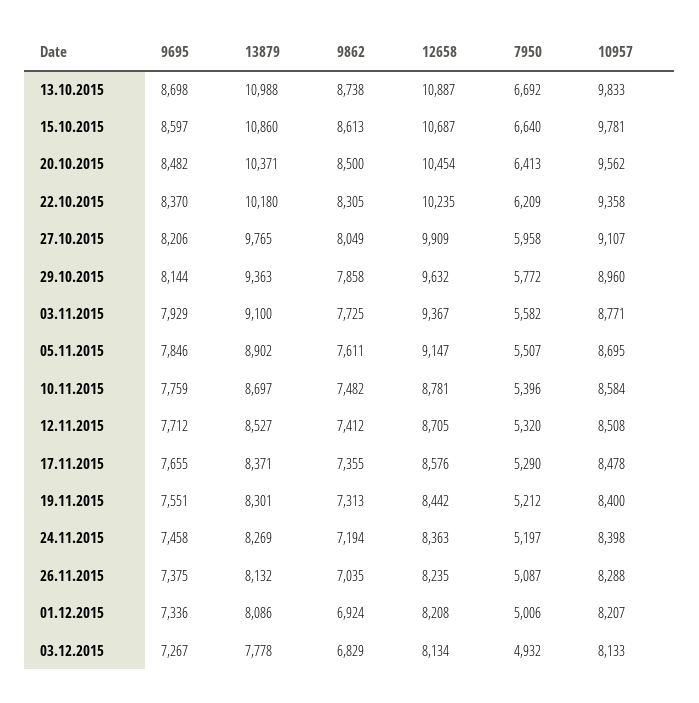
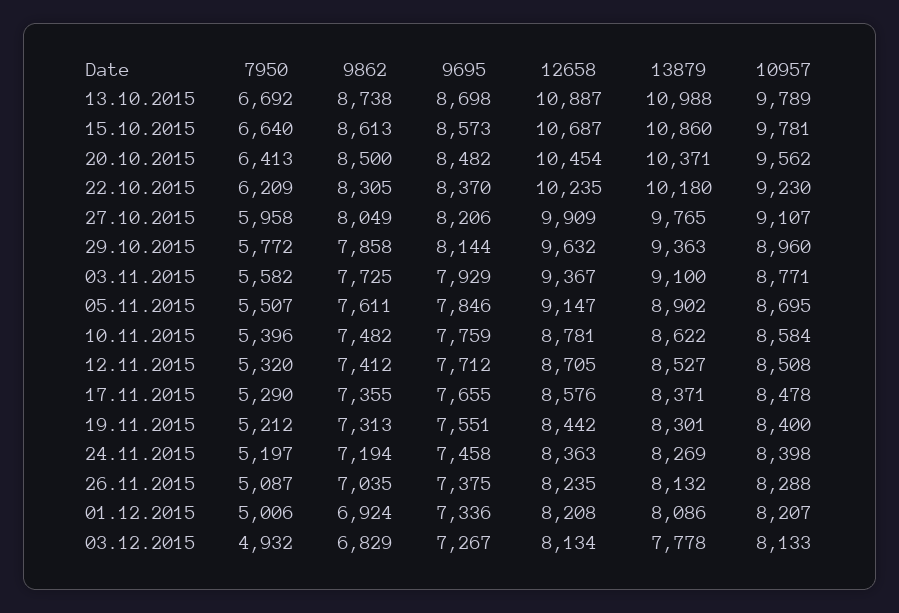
  {
    "9695": {
      "13.10.2015": 8698,
-     "15.10.2015": 8597,
+     "15.10.2015": 8573,
      "20.10.2015": 8482,
      "22.10.2015": 8370,
      "27.10.2015": 8206,
      "29.10.2015": 8144,
      "03.11.2015": 7929,
      "05.11.2015": 7846,
      "10.11.2015": 7759,
      "12.11.2015": 7712,
      "17.11.2015": 7655,
      "19.11.2015": 7551,
      "24.11.2015": 7458,
      "26.11.2015": 7375,
      "01.12.2015": 7336,
      "03.12.2015": 7267
    },
    "13879": {
      "13.10.2015": 10988,
      "15.10.2015": 10860,
      "20.10.2015": 10371,
      "22.10.2015": 10180,
      "27.10.2015": 9765,
      "29.10.2015": 9363,
      "03.11.2015": 9100,
      "05.11.2015": 8902,
-     "10.11.2015": 8697,
+     "10.11.2015": 8622,
      "12.11.2015": 8527,
      "17.11.2015": 8371,
      "19.11.2015": 8301,
      "24.11.2015": 8269,
      "26.11.2015": 8132,
      "01.12.2015": 8086,
      "03.12.2015": 7778
    },
    "9862": {
      "13.10.2015": 8738,
      "15.10.2015": 8613,
      "20.10.2015": 8500,
      "22.10.2015": 8305,
      "27.10.2015": 8049,
      "29.10.2015": 7858,
      "03.11.2015": 7725,
      "05.11.2015": 7611,
      "10.11.2015": 7482,
      "12.11.2015": 7412,
      "17.11.2015": 7355,
      "19.11.2015": 7313,
      "24.11.2015": 7194,
      "26.11.2015": 7035,
      "01.12.2015": 6924,
      "03.12.2015": 6829
    },
    "12658": {
      "13.10.2015": 10887,
      "15.10.2015": 10687,
      "20.10.2015": 10454,
      "22.10.2015": 10235,
      "27.10.2015": 9909,
      "29.10.2015": 9632,
      "03.11.2015": 9367,
      "05.11.2015": 9147,
      "10.11.2015": 8781,
      "12.11.2015": 8705,
      "17.11.2015": 8576,
      "19.11.2015": 8442,
      "24.11.2015": 8363,
      "26.11.2015": 8235,
      "01.12.2015": 8208,
      "03.12.2015": 8134
    },
    "7950": {
      "13.10.2015": 6692,
      "15.10.2015": 6640,
      "20.10.2015": 6413,
      "22.10.2015": 6209,
      "27.10.2015": 5958,
      "29.10.2015": 5772,
      "03.11.2015": 5582,
      "05.11.2015": 5507,
      "10.11.2015": 5396,
      "12.11.2015": 5320,
      "17.11.2015": 5290,
      "19.11.2015": 5212,
      "24.11.2015": 5197,
      "26.11.2015": 5087,
      "01.12.2015": 5006,
      "03.12.2015": 4932
    },
    "10957": {
-     "13.10.2015": 9833,
+     "13.10.2015": 9789,
      "15.10.2015": 9781,
      "20.10.2015": 9562,
-     "22.10.2015": 9358,
+     "22.10.2015": 9230,
      "27.10.2015": 9107,
      "29.10.2015": 8960,
      "03.11.2015": 8771,
      "05.11.2015": 8695,
      "10.11.2015": 8584,
      "12.11.2015": 8508,
      "17.11.2015": 8478,
      "19.11.2015": 8400,
      "24.11.2015": 8398,
      "26.11.2015": 8288,
      "01.12.2015": 8207,
      "03.12.2015": 8133
    }
  }

